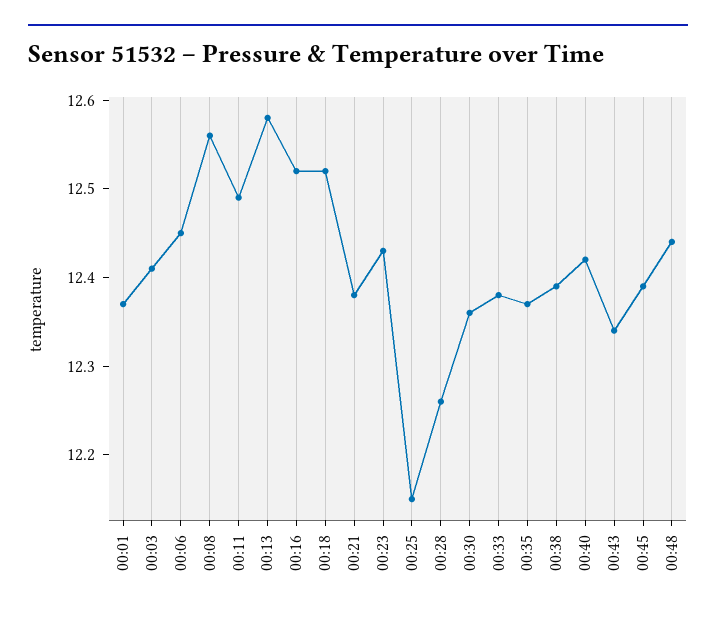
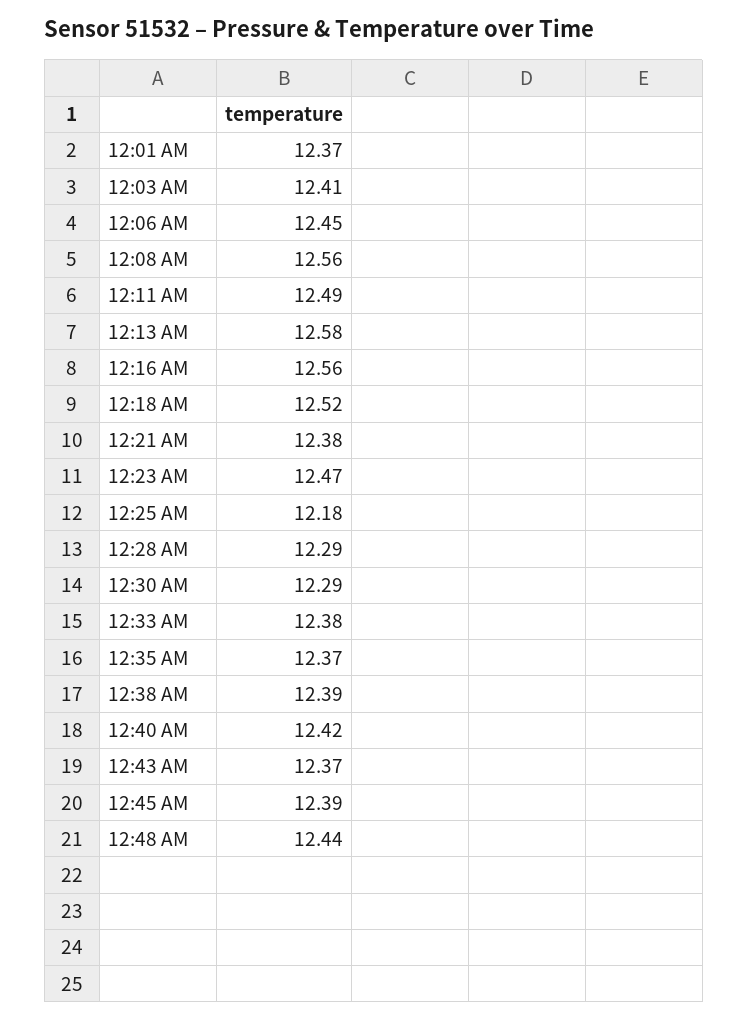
  {
    "00:01": 12.37,
    "00:03": 12.41,
    "00:06": 12.45,
    "00:08": 12.56,
    "00:11": 12.49,
    "00:13": 12.58,
-   "00:16": 12.52,
+   "00:16": 12.56,
    "00:18": 12.52,
    "00:21": 12.38,
-   "00:23": 12.43,
+   "00:23": 12.47,
-   "00:25": 12.15,
+   "00:25": 12.18,
-   "00:28": 12.26,
+   "00:28": 12.29,
-   "00:30": 12.36,
+   "00:30": 12.29,
    "00:33": 12.38,
    "00:35": 12.37,
    "00:38": 12.39,
    "00:40": 12.42,
-   "00:43": 12.34,
+   "00:43": 12.37,
    "00:45": 12.39,
    "00:48": 12.44
  }

